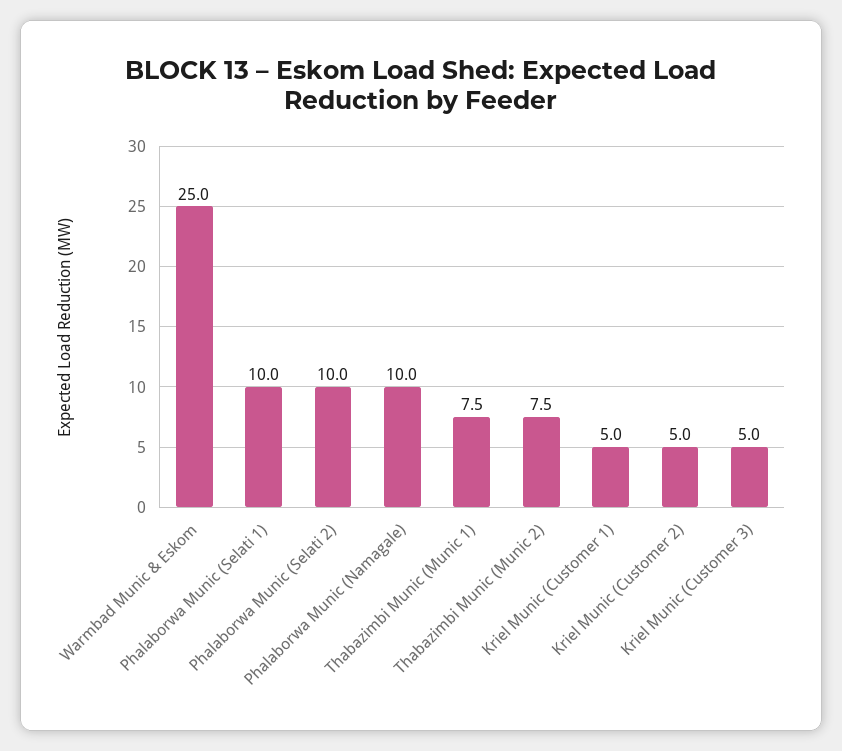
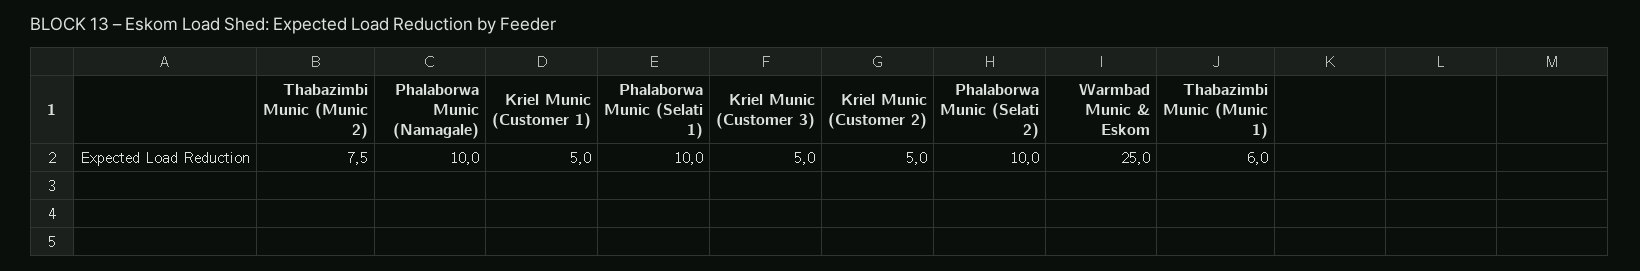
  {
    "Warmbad Munic & Eskom": 25,
    "Phalaborwa Munic (Selati 1)": 10,
    "Phalaborwa Munic (Selati 2)": 10,
    "Phalaborwa Munic (Namagale)": 10,
-   "Thabazimbi Munic (Munic 1)": 7.5,
+   "Thabazimbi Munic (Munic 1)": 6,
    "Thabazimbi Munic (Munic 2)": 7.5,
    "Kriel Munic (Customer 1)": 5,
    "Kriel Munic (Customer 2)": 5,
    "Kriel Munic (Customer 3)": 5
  }

